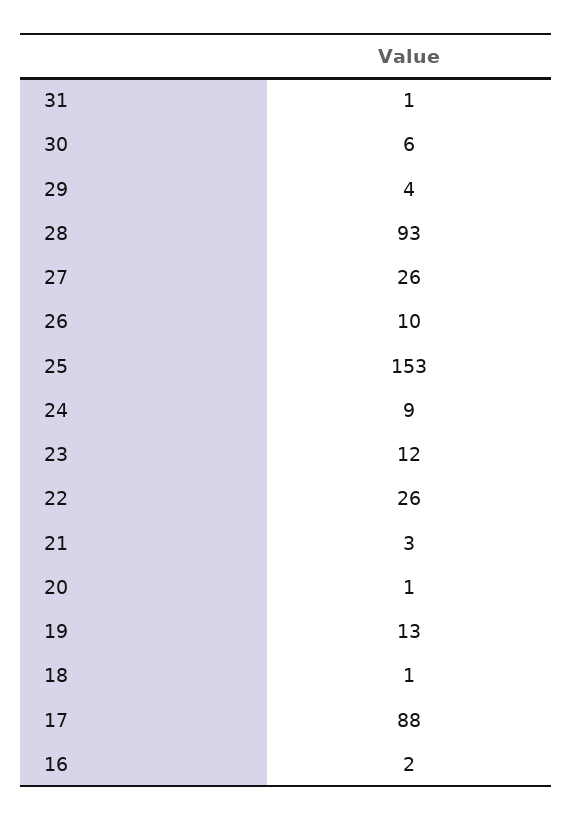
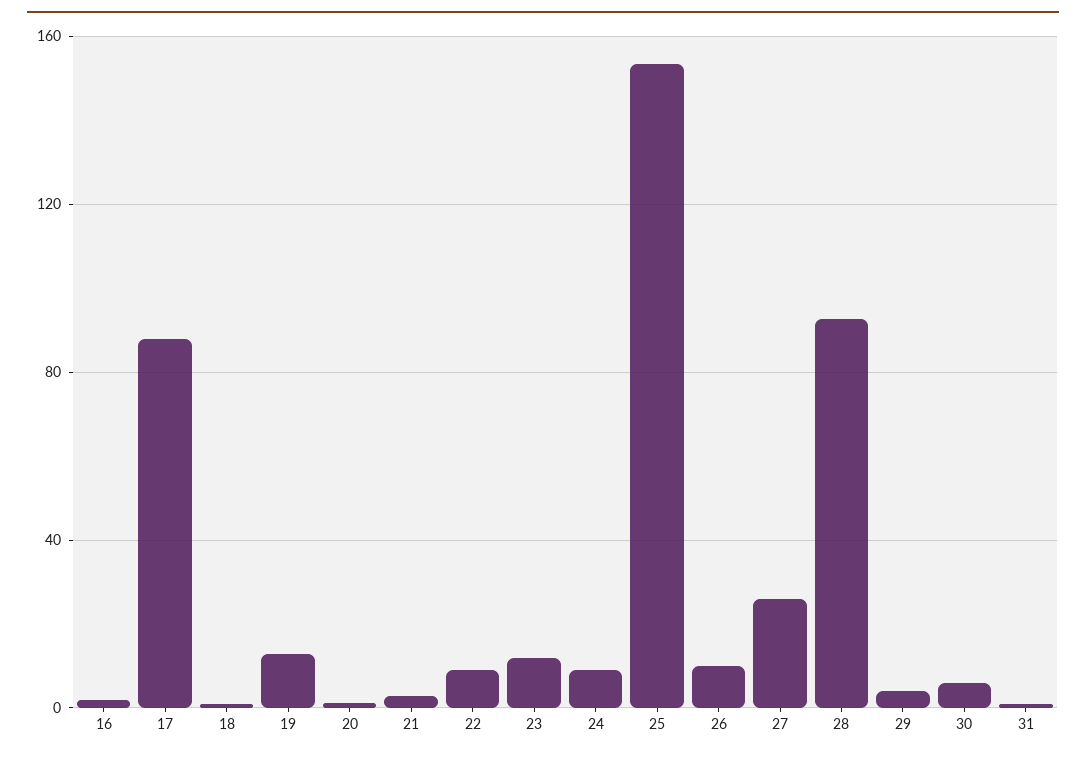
  {
    "31": 1,
    "30": 6,
    "29": 4,
    "28": 93,
    "27": 26,
    "26": 10,
    "25": 153,
    "24": 9,
    "23": 12,
-   "22": 26,
+   "22": 10,
    "21": 3,
    "20": 1,
    "19": 13,
    "18": 1,
    "17": 88,
    "16": 2
  }

